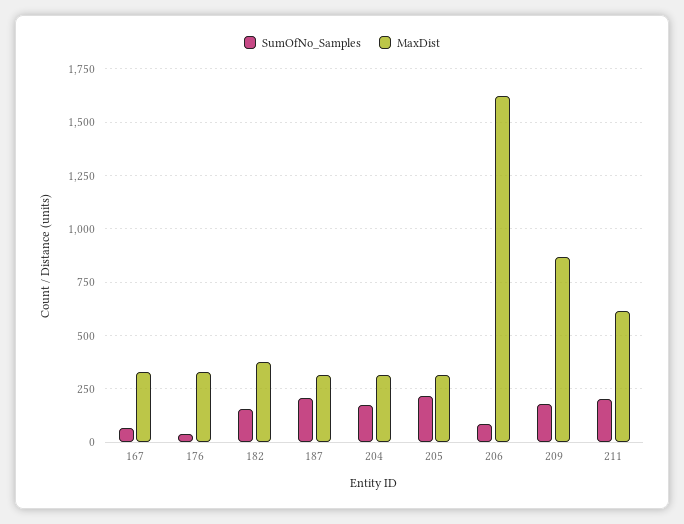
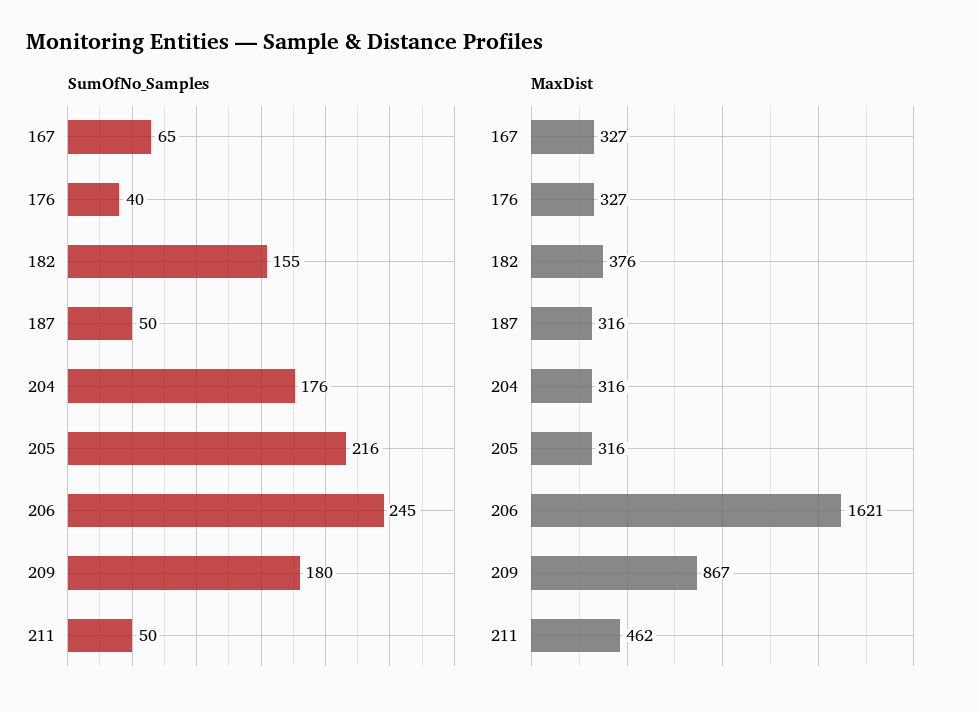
  {
    "SumOfNo_Samples": {
      "167": 65,
      "176": 40,
      "182": 155,
-     "187": 200,
+     "187": 50,
      "204": 176,
      "205": 216,
-     "206": 100,
+     "206": 245,
      "209": 180,
-     "211": 200
+     "211": 50
    },
    "MaxDist": {
      "167": 327,
      "176": 327,
      "182": 376,
      "187": 316,
      "204": 316,
      "205": 316,
      "206": 1621,
      "209": 867,
-     "211": 600
+     "211": 462
    }
  }

